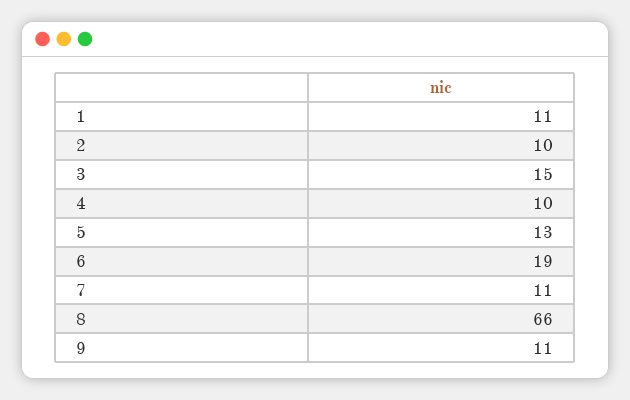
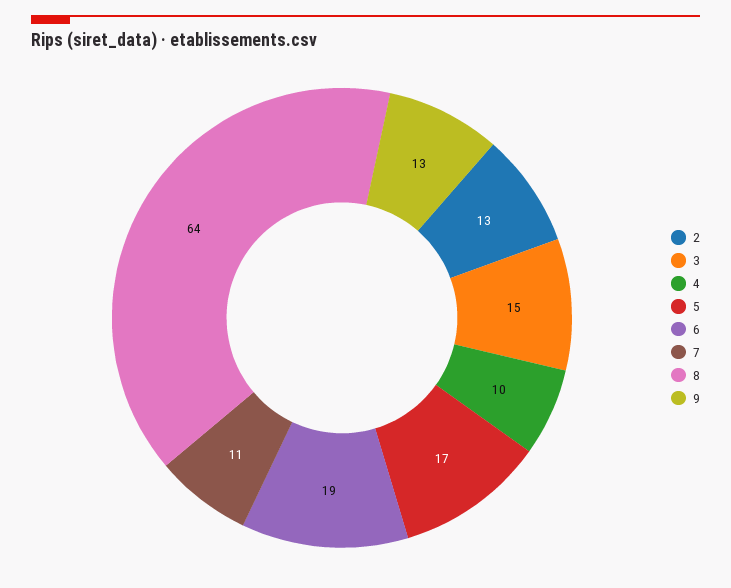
  {
-   "1": 11,
-   "2": 10,
+   "2": 13,
    "3": 15,
    "4": 10,
-   "5": 13,
+   "5": 17,
    "6": 19,
    "7": 11,
-   "8": 66,
+   "8": 64,
-   "9": 11
+   "9": 13
  }

